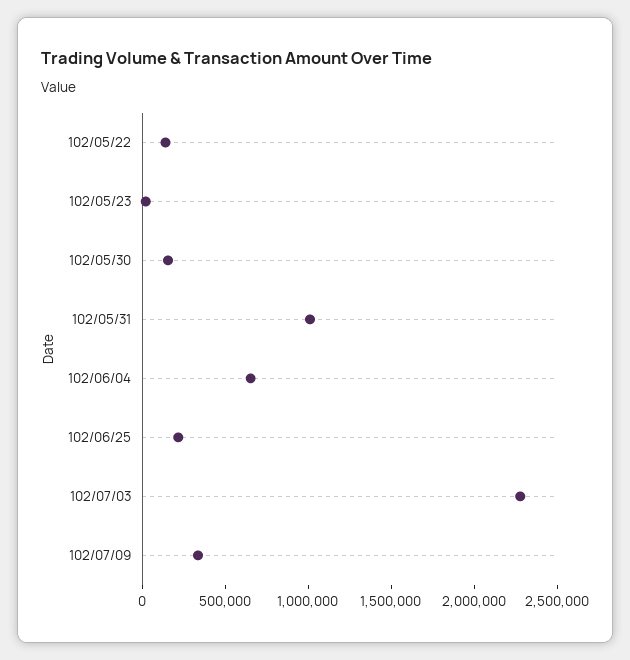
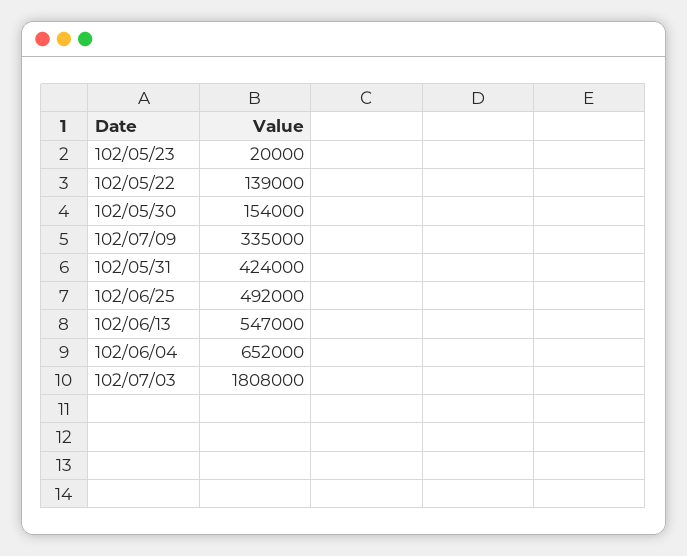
  {
    "102/05/22": 139000,
    "102/05/23": 20000,
    "102/05/30": 154000,
-   "102/05/31": 1000000,
+   "102/05/31": 424000,
    "102/06/04": 652000,
-   "102/06/25": 200000,
+   "102/06/25": 492000,
-   "102/07/03": 2300000,
+   "102/07/03": 1808000,
-   "102/07/09": 335000
+   "102/07/09": 335000,
+   "102/06/13": 547000
  }

